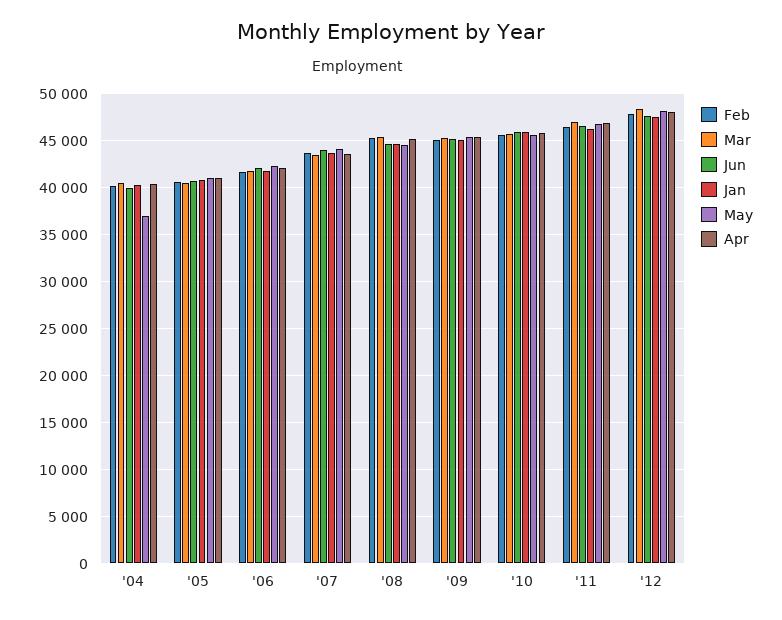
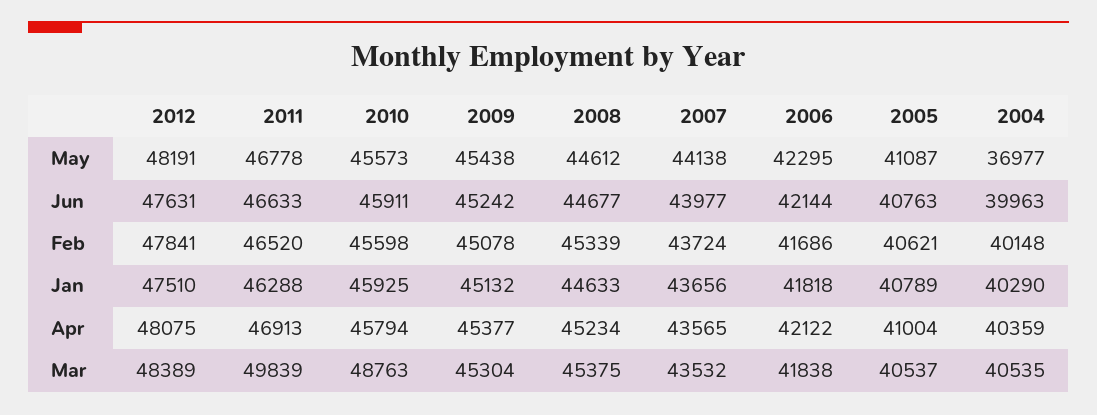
  {
    "Feb": {
      "'04": 40148,
      "'05": 40621,
      "'06": 41686,
      "'07": 43724,
      "'08": 45339,
      "'09": 45078,
      "'10": 45598,
      "'11": 46520,
      "'12": 47841
    },
    "Mar": {
      "'04": 40535,
      "'05": 40537,
      "'06": 41838,
      "'07": 43532,
      "'08": 45375,
      "'09": 45304,
-     "'10": 46000,
+     "'10": 48763,
-     "'11": 47000,
+     "'11": 49839,
      "'12": 48389
    },
    "Jun": {
      "'04": 39963,
      "'05": 40763,
      "'06": 42144,
      "'07": 43977,
      "'08": 44677,
      "'09": 45242,
      "'10": 45911,
      "'11": 46633,
      "'12": 47631
    },
    "Jan": {
      "'04": 40290,
      "'05": 40789,
      "'06": 41818,
      "'07": 43656,
      "'08": 44633,
      "'09": 45132,
      "'10": 45925,
      "'11": 46288,
      "'12": 47510
    },
    "May": {
      "'04": 36977,
      "'05": 41087,
      "'06": 42295,
      "'07": 44138,
      "'08": 44612,
      "'09": 45438,
      "'10": 45573,
      "'11": 46778,
      "'12": 48191
    },
    "Apr": {
      "'04": 40359,
      "'05": 41004,
      "'06": 42122,
      "'07": 43565,
      "'08": 45234,
      "'09": 45377,
      "'10": 45794,
      "'11": 46913,
      "'12": 48075
    }
  }

